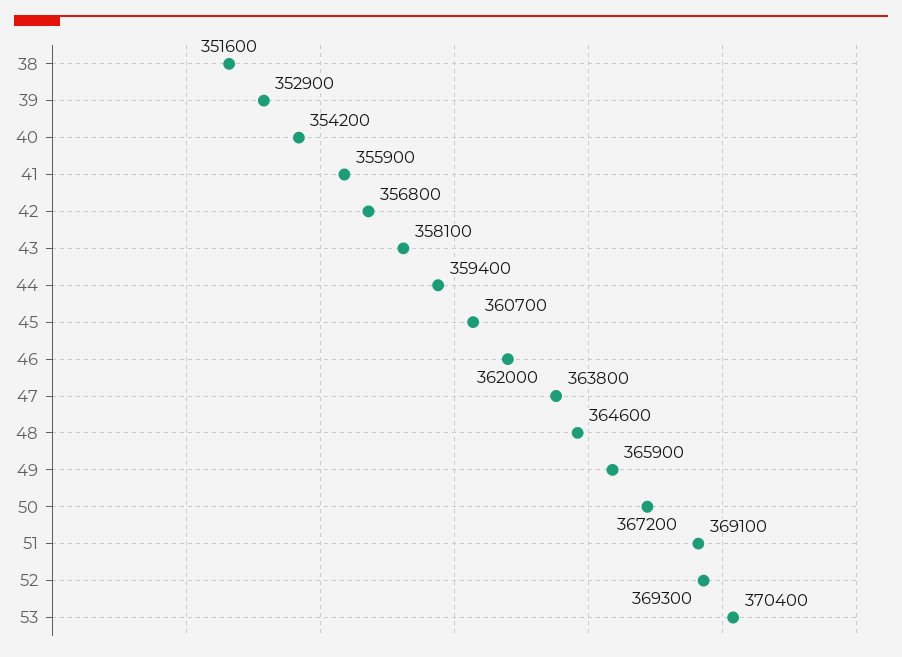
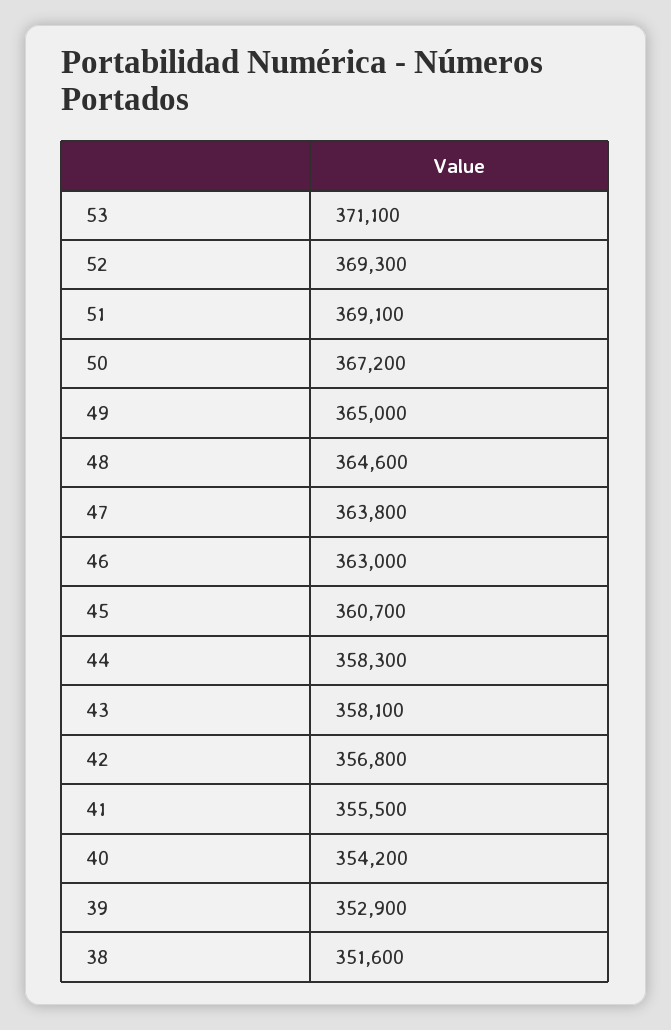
  {
    "38": 351600,
    "39": 352900,
    "40": 354200,
-   "41": 355900,
+   "41": 355500,
    "42": 356800,
    "43": 358100,
-   "44": 359400,
+   "44": 358300,
    "45": 360700,
-   "46": 362000,
+   "46": 363000,
    "47": 363800,
    "48": 364600,
-   "49": 365900,
+   "49": 365000,
    "50": 367200,
    "51": 369100,
    "52": 369300,
-   "53": 370400
+   "53": 371100
  }

